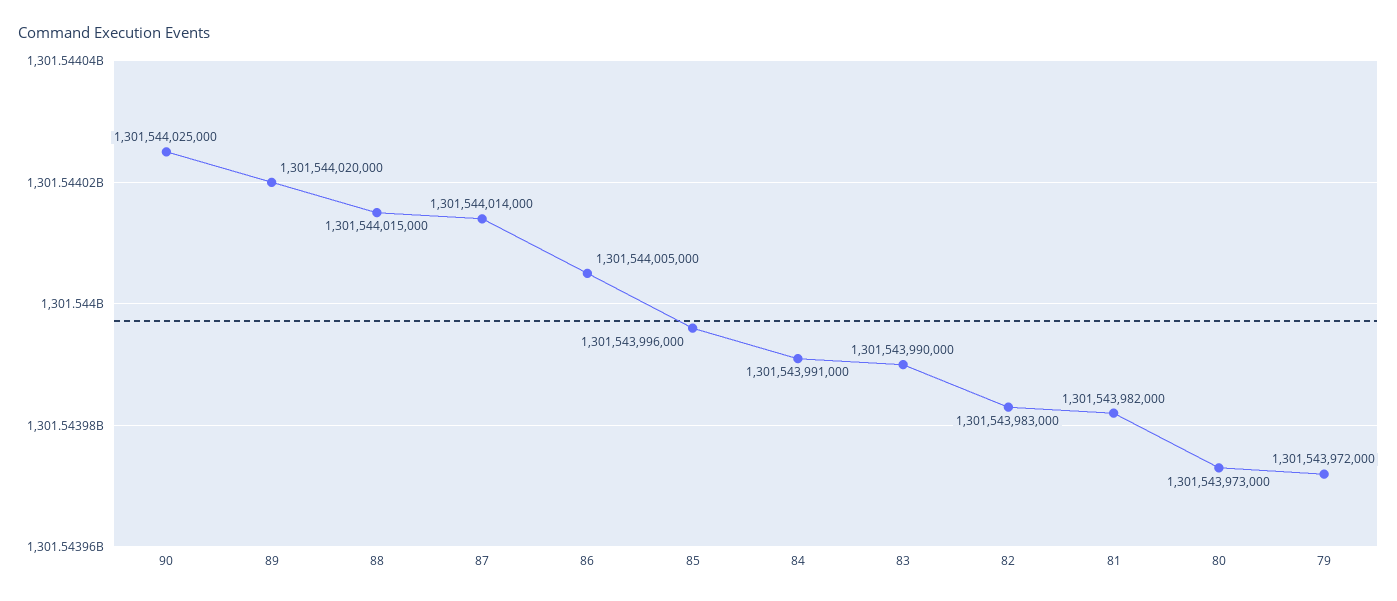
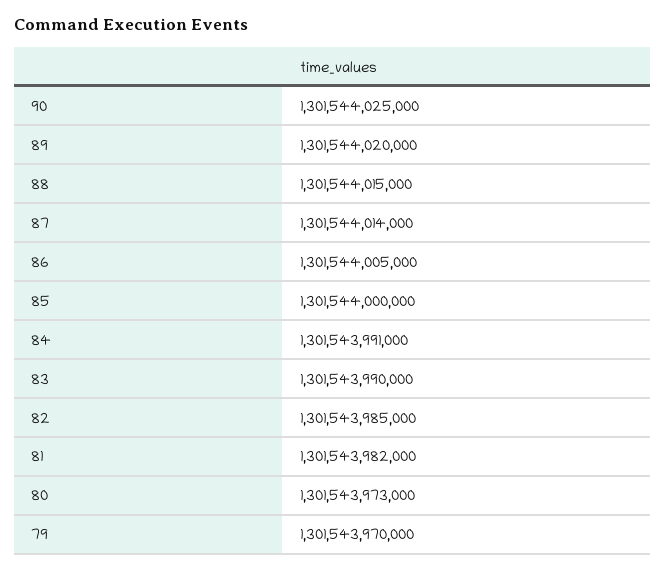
  {
    "90": 1301544025000,
    "89": 1301544020000,
    "88": 1301544015000,
    "87": 1301544014000,
    "86": 1301544005000,
-   "85": 1301543996000,
+   "85": 1301544000000,
    "84": 1301543991000,
    "83": 1301543990000,
-   "82": 1301543983000,
+   "82": 1301543985000,
    "81": 1301543982000,
    "80": 1301543973000,
-   "79": 1301543972000
+   "79": 1301543970000
  }

